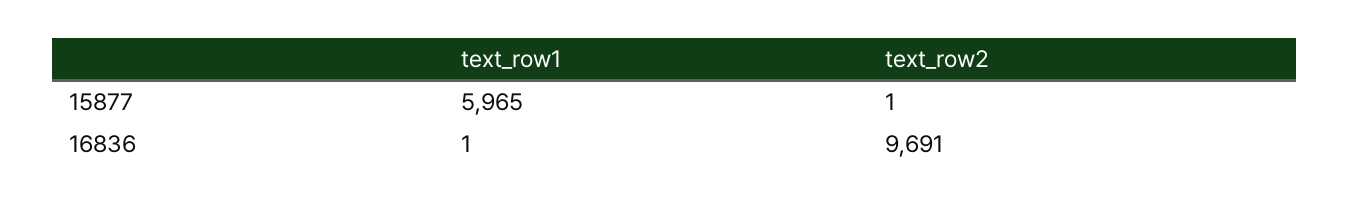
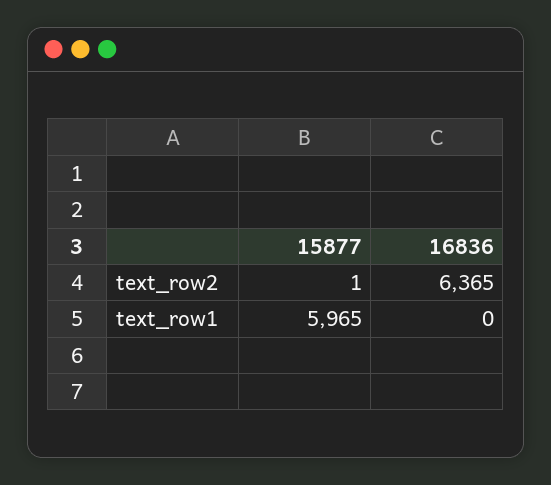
  {
    "text_row1": {
      "15877": 5965,
-     "16836": 1
+     "16836": 0
    },
    "text_row2": {
      "15877": 1,
-     "16836": 9691
+     "16836": 6365
    }
  }

